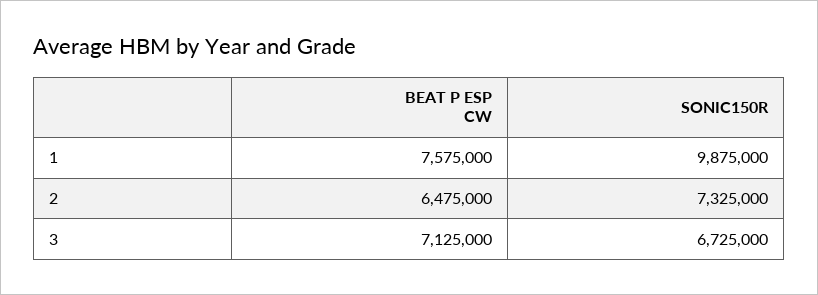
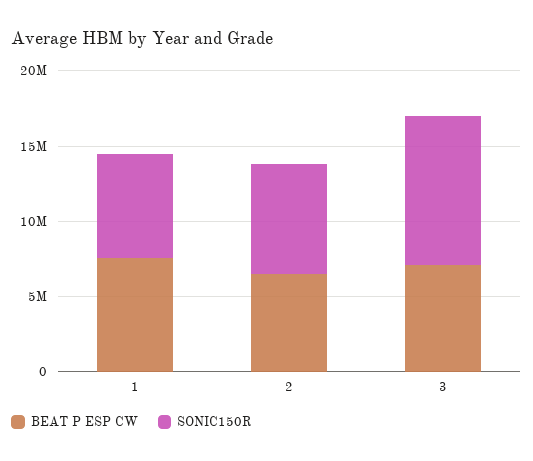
  {
    "BEAT P ESP CW": {
      "1": 7575000,
      "2": 6475000,
      "3": 7125000
    },
    "SONIC150R": {
-     "1": 9875000,
+     "1": 7000000,
      "2": 7325000,
-     "3": 6725000
+     "3": 10000000
    }
  }

